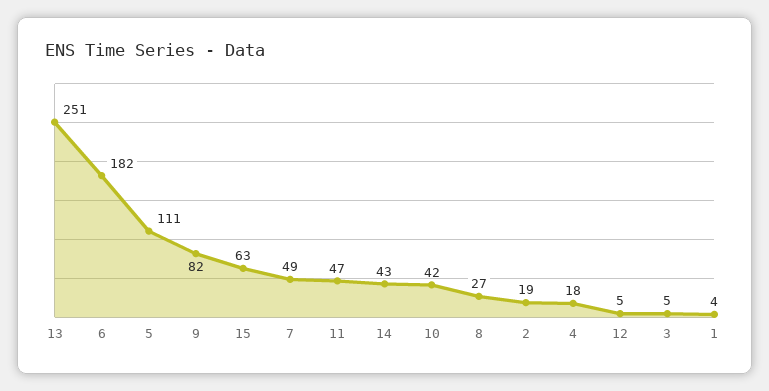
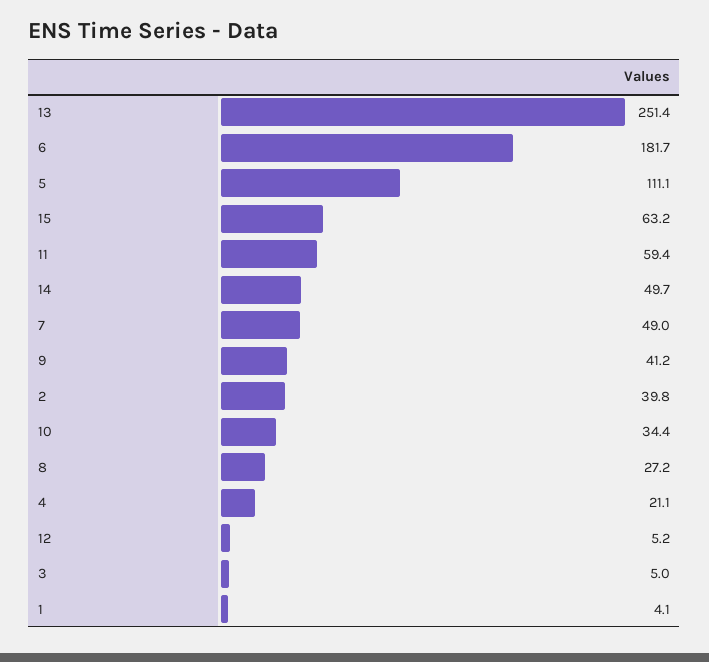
  {
    "13": 251.4,
    "6": 181.7,
    "5": 111.1,
-   "9": 82,
+   "9": 41.2,
    "15": 63.2,
    "7": 49,
-   "11": 47,
+   "11": 59.4,
-   "14": 43,
+   "14": 49.7,
-   "10": 42,
+   "10": 34.4,
    "8": 27.2,
-   "2": 19,
+   "2": 39.8,
-   "4": 18,
+   "4": 21.1,
    "12": 5.2,
    "3": 5,
    "1": 4.1
  }

